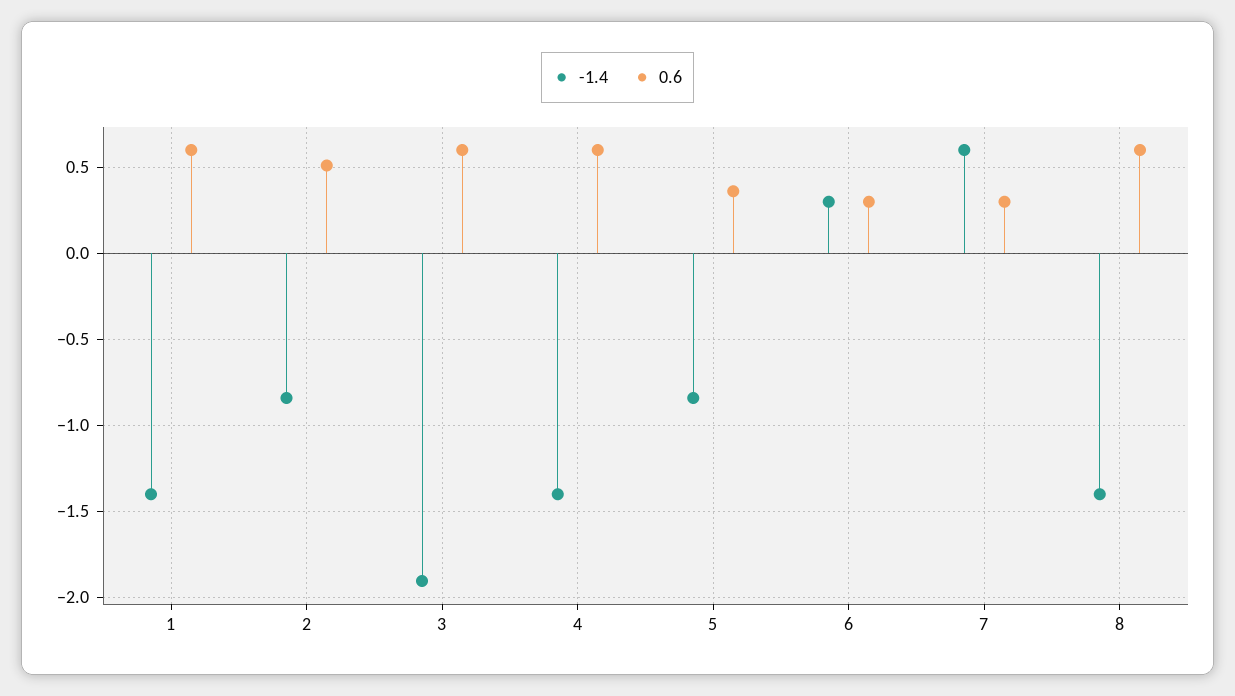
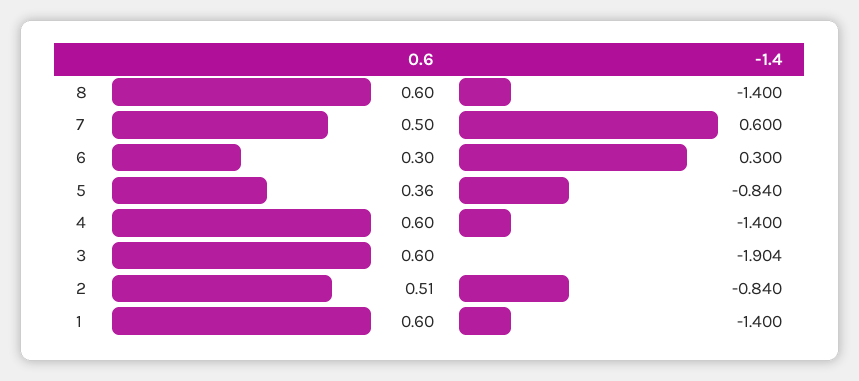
  {
    "-1.4": {
      "1": -1.4,
      "2": -0.84,
      "3": -1.904,
      "4": -1.4,
      "5": -0.84,
      "6": 0.3,
      "7": 0.6,
      "8": -1.4
    },
    "0.6": {
      "1": 0.6,
      "2": 0.51,
      "3": 0.6,
      "4": 0.6,
      "5": 0.36,
      "6": 0.3,
-     "7": 0.3,
+     "7": 0.5,
      "8": 0.6
    }
  }

